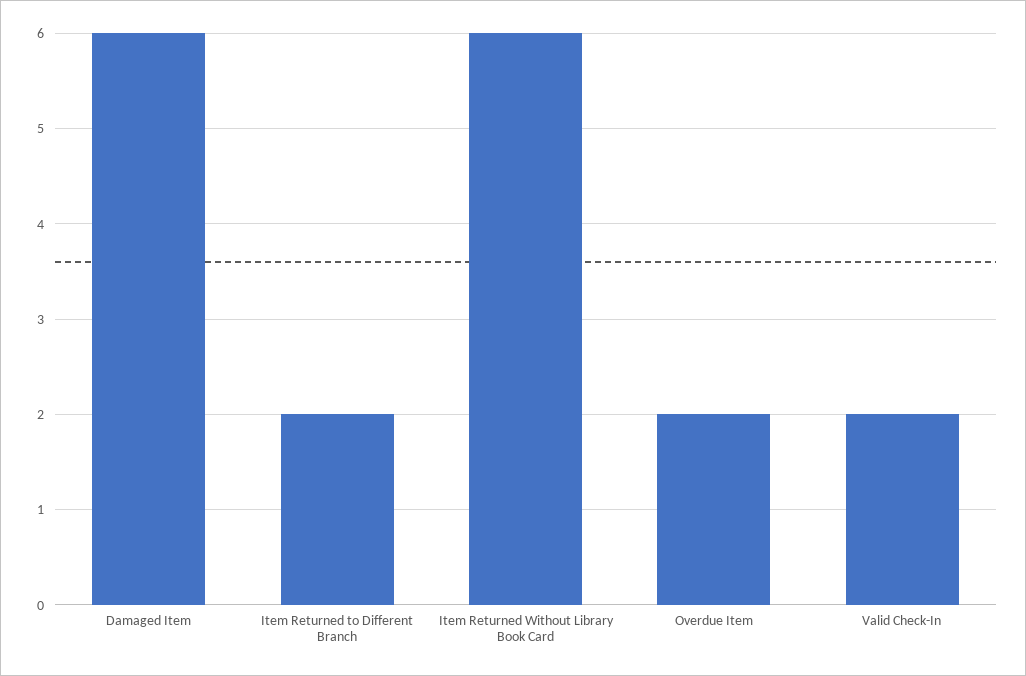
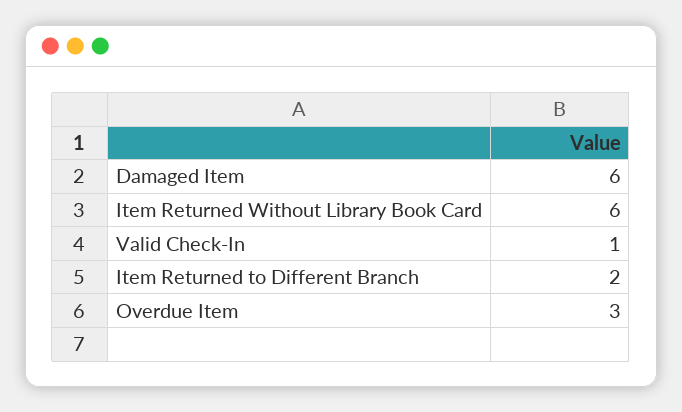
  {
    "Damaged Item": 6,
    "Item Returned to Different Branch": 2,
    "Item Returned Without Library Book Card": 6,
-   "Overdue Item": 2,
+   "Overdue Item": 3,
-   "Valid Check-In": 2
+   "Valid Check-In": 1
  }

